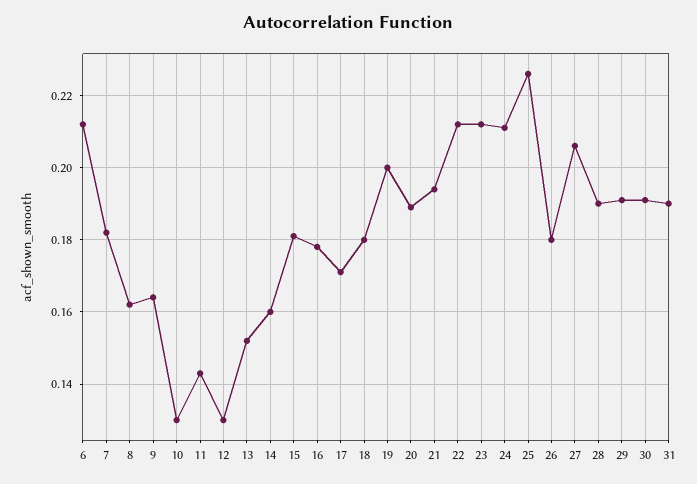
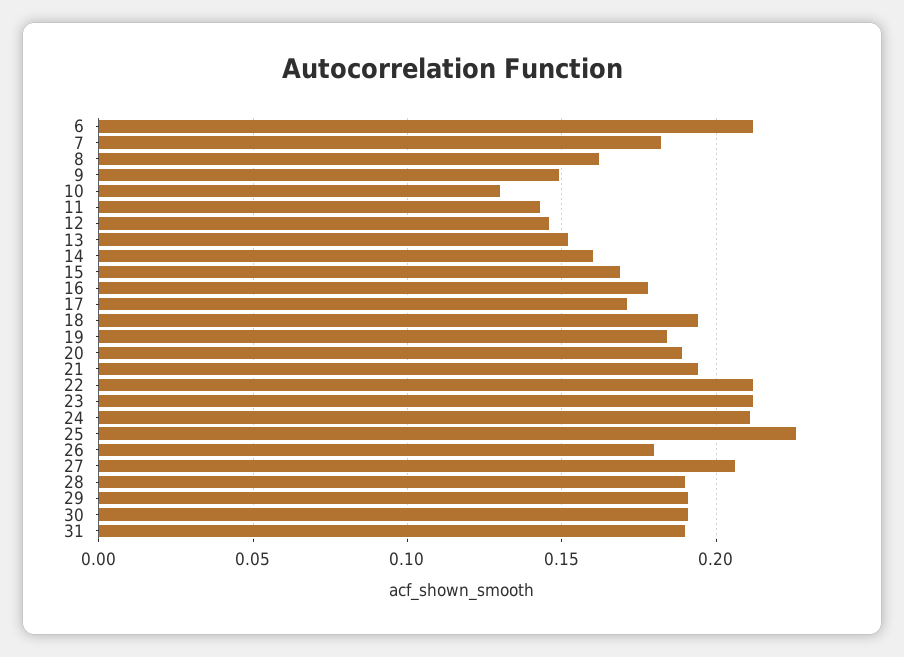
  {
    "6": 0.21,
    "7": 0.18,
    "8": 0.16,
-   "9": 0.165,
+   "9": 0.15,
    "10": 0.13,
    "11": 0.145,
-   "12": 0.13,
+   "12": 0.145,
    "13": 0.15,
    "14": 0.16,
-   "15": 0.18,
+   "15": 0.17,
    "16": 0.18,
    "17": 0.17,
-   "18": 0.18,
+   "18": 0.195,
-   "19": 0.2,
+   "19": 0.185,
    "20": 0.19,
    "21": 0.195,
    "22": 0.21,
    "23": 0.21,
    "24": 0.21,
    "25": 0.225,
    "26": 0.18,
    "27": 0.205,
    "28": 0.19,
    "29": 0.19,
    "30": 0.19,
    "31": 0.19
  }

